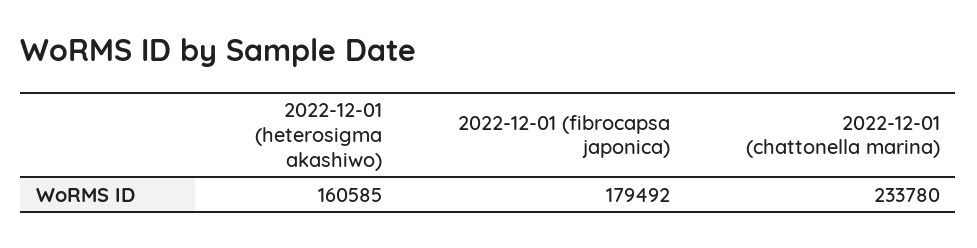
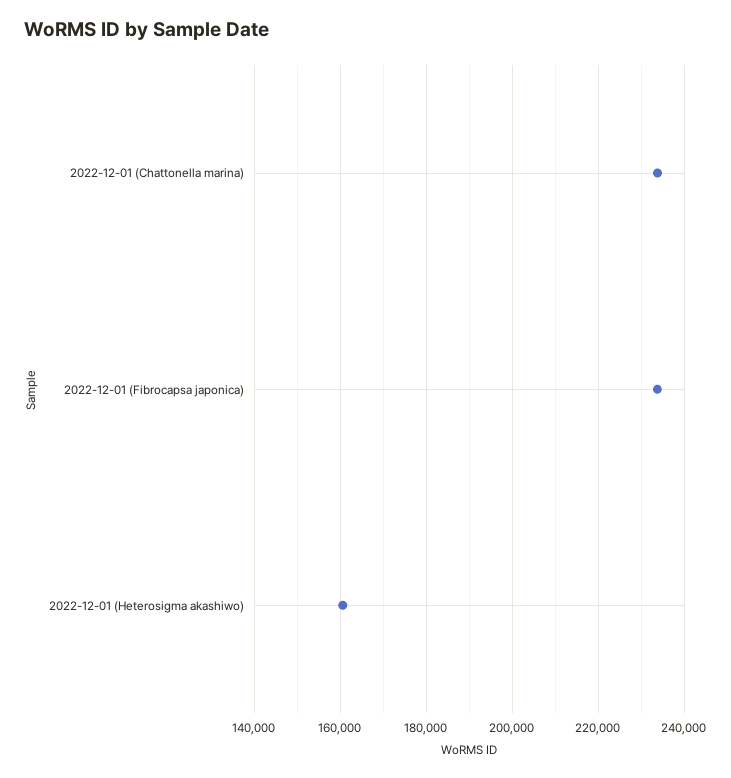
  {
    "2022-12-01 (heterosigma akashiwo)": 160585,
-   "2022-12-01 (fibrocapsa japonica)": 179492,
+   "2022-12-01 (fibrocapsa japonica)": 234000,
    "2022-12-01 (chattonella marina)": 233780
  }

